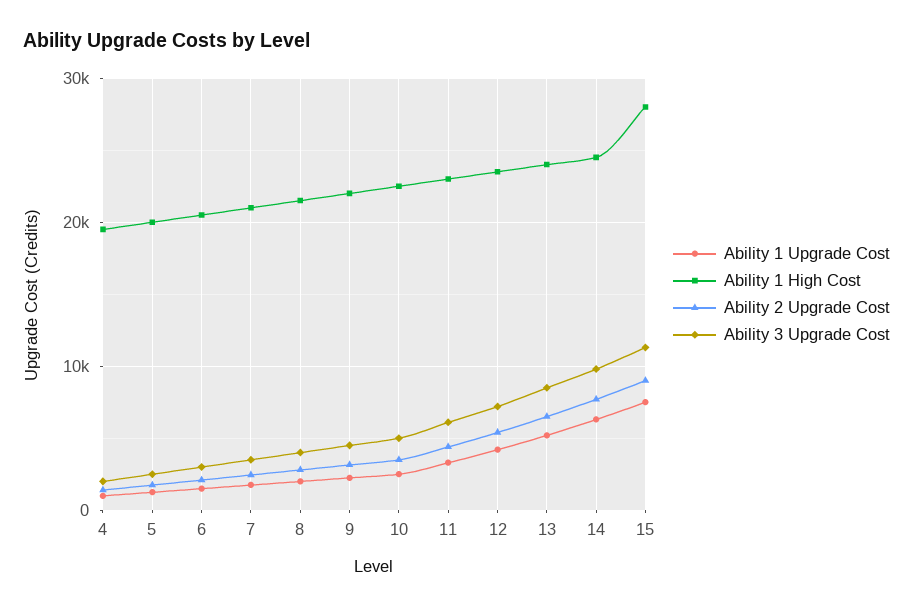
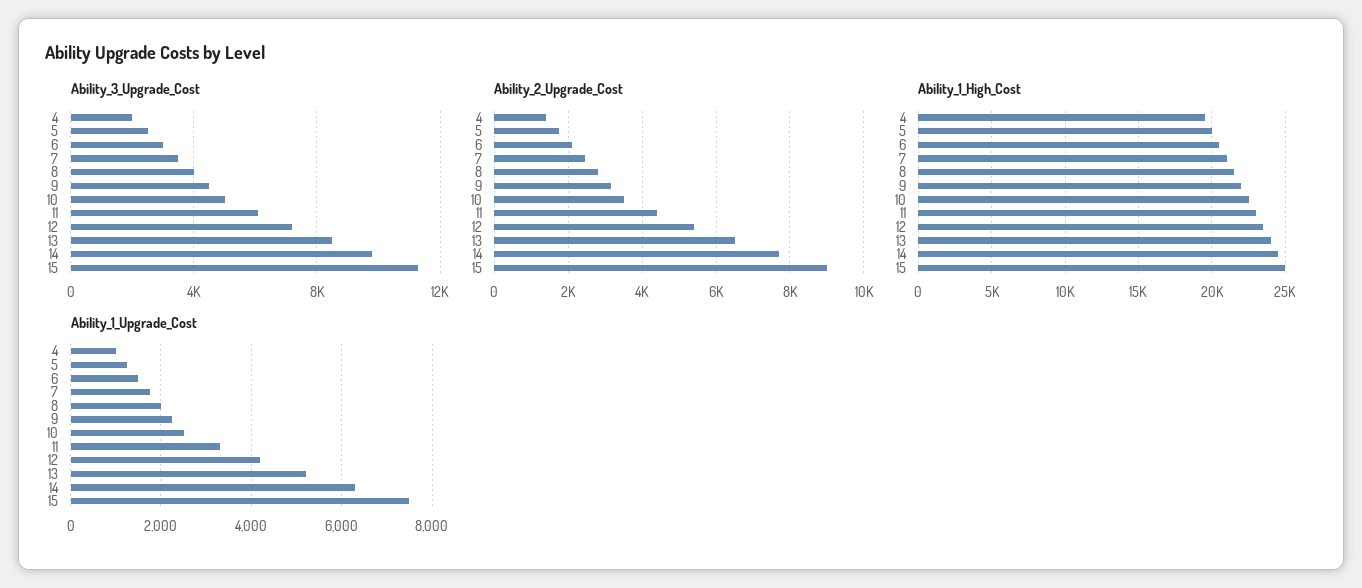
  {
    "Ability 1 Upgrade Cost": {
      "4": 1000,
      "5": 1200,
      "6": 1600,
      "7": 1800,
      "8": 2000,
      "9": 2200,
      "10": 2600,
      "11": 3400,
      "12": 4200,
      "13": 5200,
      "14": 6400,
      "15": 7600
    },
    "Ability 1 High Cost": {
      "4": 19500,
      "5": 20000,
      "6": 20500,
      "7": 21000,
      "8": 21500,
      "9": 22000,
      "10": 22500,
      "11": 23000,
      "12": 23500,
      "13": 24000,
      "14": 24500,
-     "15": 28000
+     "15": 25000
    },
    "Ability 2 Upgrade Cost": {
      "4": 1400,
      "5": 1800,
      "6": 2200,
      "7": 2400,
      "8": 2800,
      "9": 3200,
      "10": 3600,
      "11": 4400,
      "12": 5400,
      "13": 6600,
      "14": 7800,
      "15": 9000
    },
    "Ability 3 Upgrade Cost": {
      "4": 2000,
      "5": 2500,
      "6": 3000,
      "7": 3500,
      "8": 4000,
      "9": 4500,
      "10": 5000,
      "11": 6000,
      "12": 7000,
      "13": 8500,
      "14": 10000,
      "15": 11500
    }
  }

